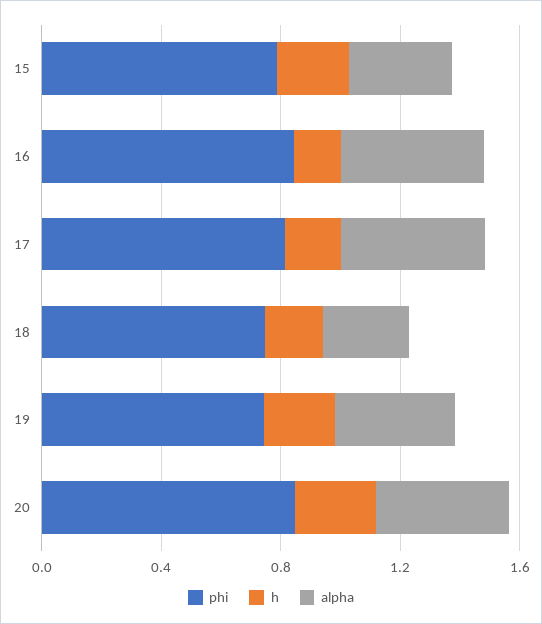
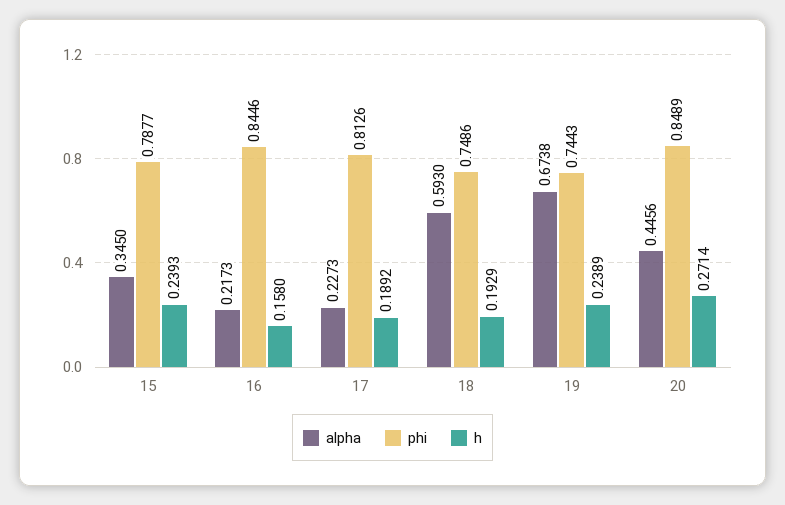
  {
    "phi": {
      "15": 0.7877,
      "16": 0.8446,
      "17": 0.8126,
      "18": 0.7486,
      "19": 0.7443,
      "20": 0.8489
    },
    "h": {
      "15": 0.2393,
      "16": 0.158,
      "17": 0.1892,
      "18": 0.1929,
      "19": 0.2389,
      "20": 0.2714
    },
    "alpha": {
      "15": 0.345,
-     "16": 0.5,
+     "16": 0.2173,
-     "17": 0.5,
+     "17": 0.2273,
-     "18": 0.3,
+     "18": 0.593,
-     "19": 0.4,
+     "19": 0.6738,
      "20": 0.4456
    }
  }

